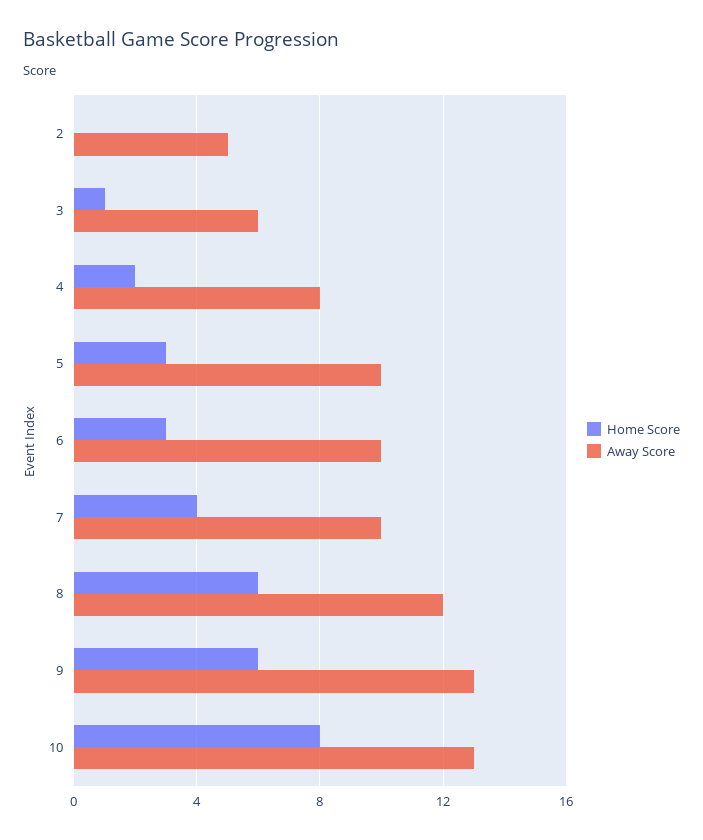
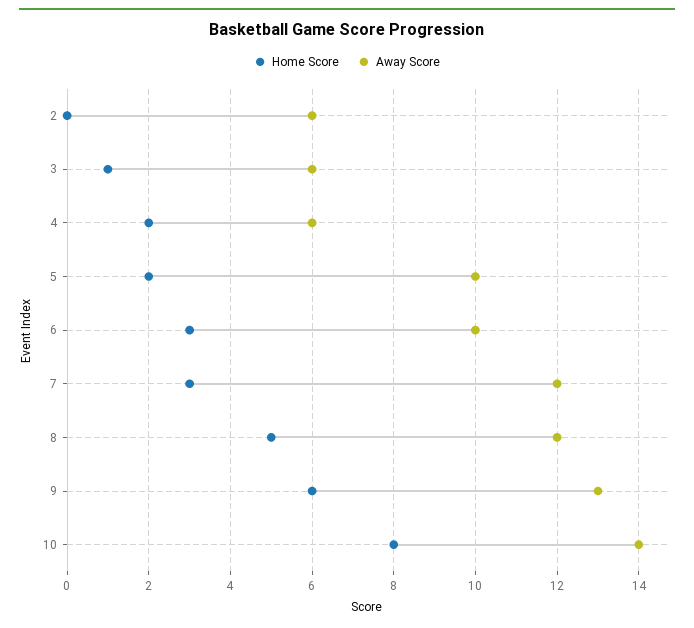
  {
    "Home Score": {
      "2": 0,
      "3": 1,
      "4": 2,
-     "5": 3,
+     "5": 2,
      "6": 3,
-     "7": 4,
+     "7": 3,
-     "8": 6,
+     "8": 5,
      "9": 6,
      "10": 8
    },
    "Away Score": {
-     "2": 5,
+     "2": 6,
      "3": 6,
-     "4": 8,
+     "4": 6,
      "5": 10,
      "6": 10,
-     "7": 10,
+     "7": 12,
      "8": 12,
      "9": 13,
-     "10": 13
+     "10": 14
    }
  }

